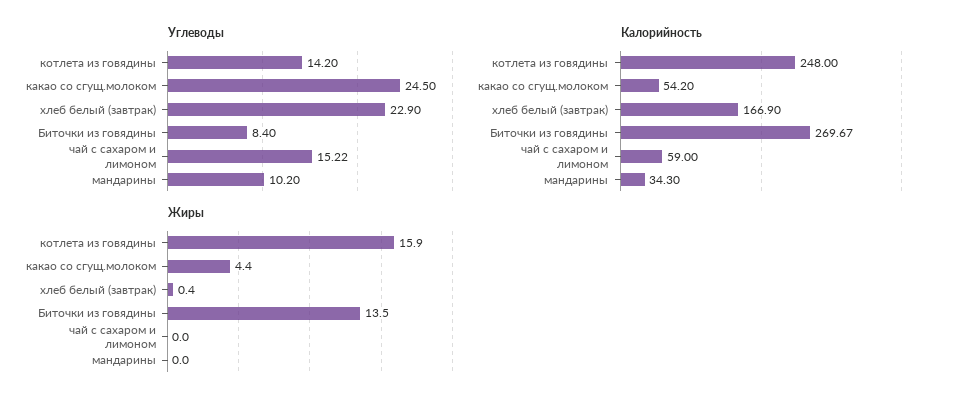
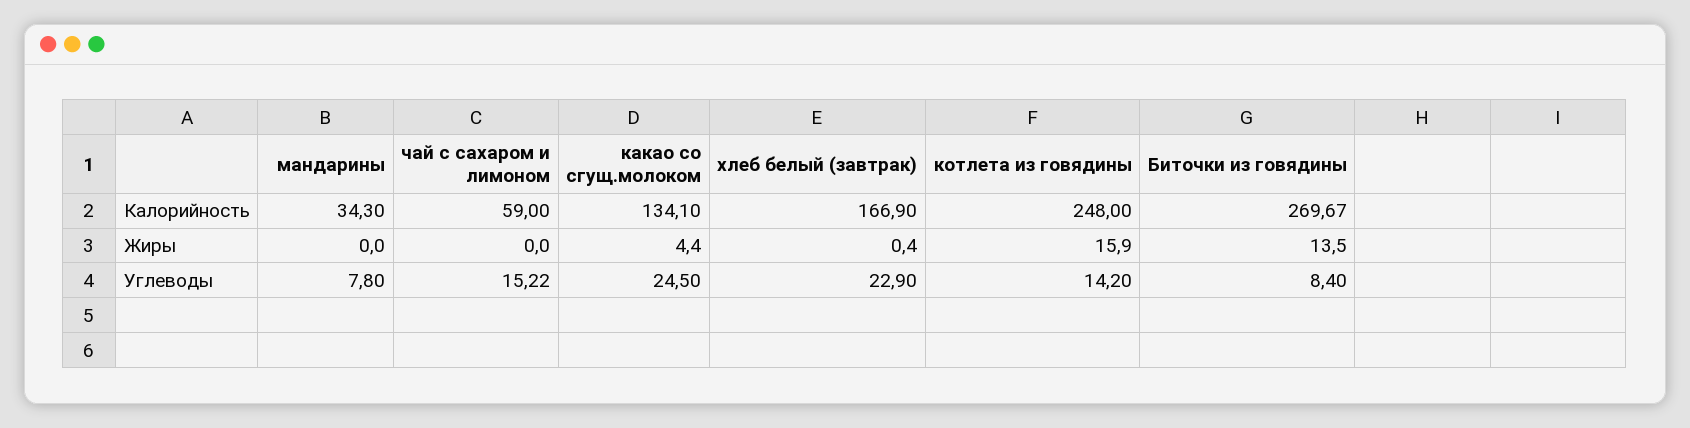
  {
    "Углеводы": {
      "котлета из говядины": 14.2,
      "какао со сгущ.молоком": 24.5,
      "хлеб белый (завтрак)": 22.9,
      "Биточки из говядины": 8.4,
      "чай с сахаром и лимоном": 15.22,
-     "мандарины": 10.2
+     "мандарины": 7.8
    },
    "Калорийность": {
      "котлета из говядины": 248,
-     "какао со сгущ.молоком": 54.2,
+     "какао со сгущ.молоком": 134.1,
      "хлеб белый (завтрак)": 166.9,
      "Биточки из говядины": 269.67,
      "чай с сахаром и лимоном": 59,
      "мандарины": 34.3
    },
    "Жиры": {
      "котлета из говядины": 15.9,
      "какао со сгущ.молоком": 4.4,
      "хлеб белый (завтрак)": 0.4,
      "Биточки из говядины": 13.5,
      "чай с сахаром и лимоном": 0,
      "мандарины": 0
    }
  }

